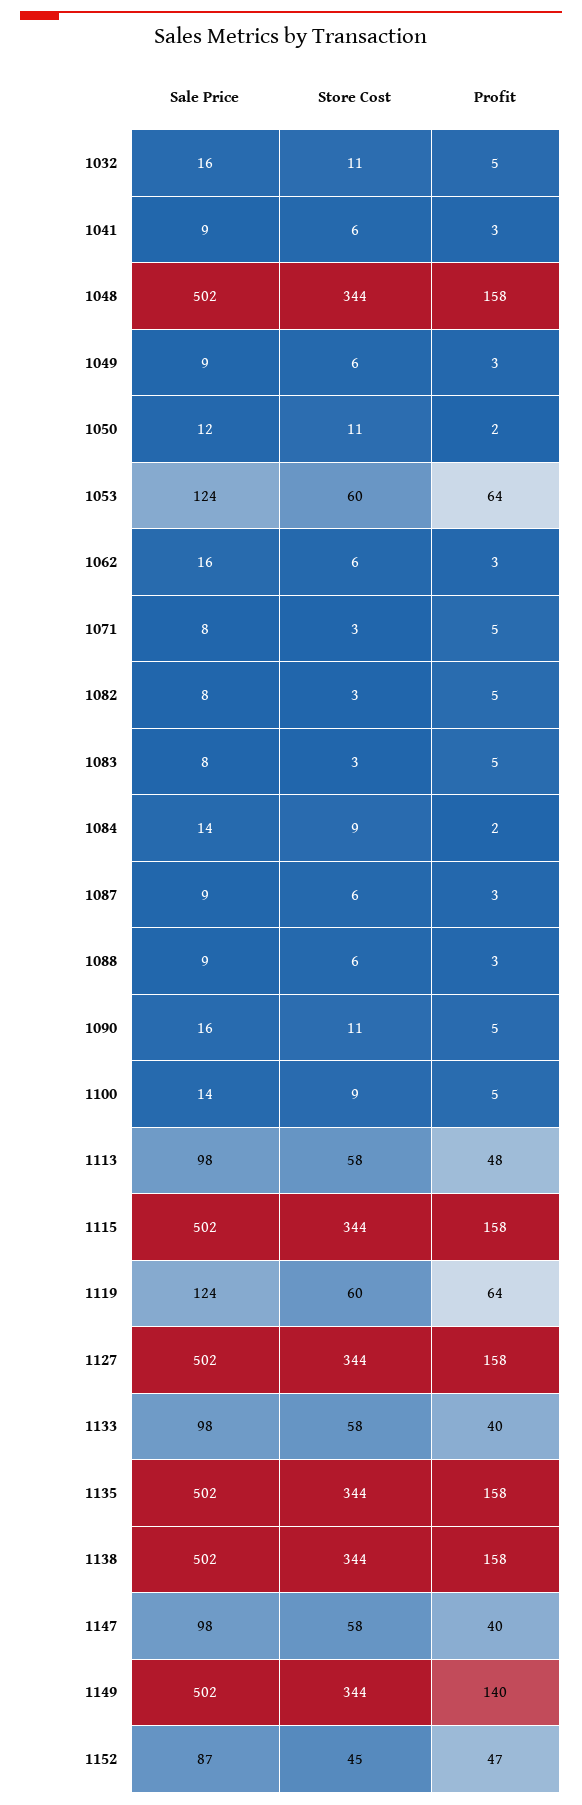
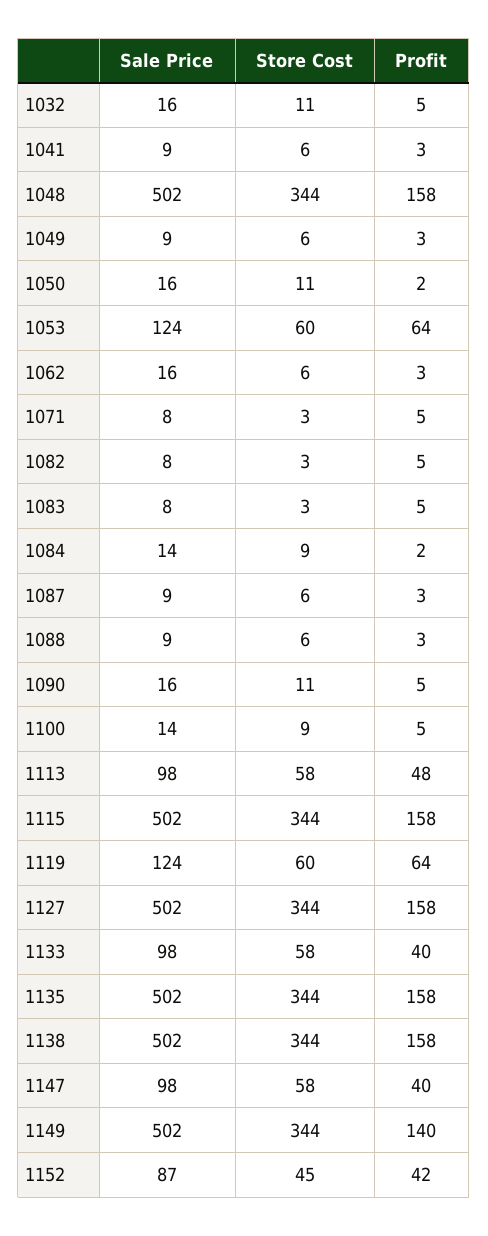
  {
    "Sale Price": {
      "1032": 16,
      "1041": 9,
      "1048": 502,
      "1049": 9,
-     "1050": 12,
+     "1050": 16,
      "1053": 124,
      "1062": 16,
      "1071": 8,
      "1082": 8,
      "1083": 8,
      "1084": 14,
      "1087": 9,
      "1088": 9,
      "1090": 16,
      "1100": 14,
      "1113": 98,
      "1115": 502,
      "1119": 124,
      "1127": 502,
      "1133": 98,
      "1135": 502,
      "1138": 502,
      "1147": 98,
      "1149": 502,
      "1152": 87
    },
    "Store Cost": {
      "1032": 11,
      "1041": 6,
      "1048": 344,
      "1049": 6,
      "1050": 11,
      "1053": 60,
      "1062": 6,
      "1071": 3,
      "1082": 3,
      "1083": 3,
      "1084": 9,
      "1087": 6,
      "1088": 6,
      "1090": 11,
      "1100": 9,
      "1113": 58,
      "1115": 344,
      "1119": 60,
      "1127": 344,
      "1133": 58,
      "1135": 344,
      "1138": 344,
      "1147": 58,
      "1149": 344,
      "1152": 45
    },
    "Profit": {
      "1032": 5,
      "1041": 3,
      "1048": 158,
      "1049": 3,
      "1050": 2,
      "1053": 64,
      "1062": 3,
      "1071": 5,
      "1082": 5,
      "1083": 5,
      "1084": 2,
      "1087": 3,
      "1088": 3,
      "1090": 5,
      "1100": 5,
      "1113": 48,
      "1115": 158,
      "1119": 64,
      "1127": 158,
      "1133": 40,
      "1135": 158,
      "1138": 158,
      "1147": 40,
      "1149": 140,
-     "1152": 47
+     "1152": 42
    }
  }

